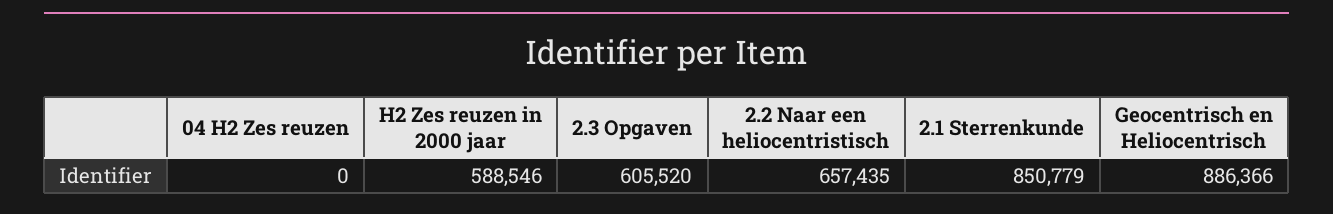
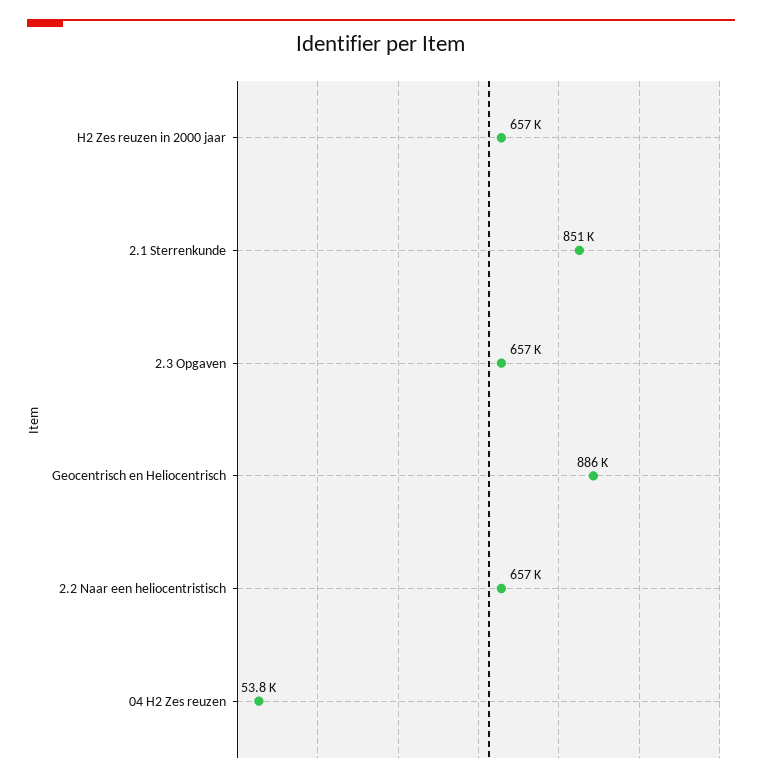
  {
-   "04 H2 Zes reuzen": 0,
+   "04 H2 Zes reuzen": 53800,
-   "H2 Zes reuzen in 2000 jaar": 588546,
+   "H2 Zes reuzen in 2000 jaar": 657000,
-   "2.3 Opgaven": 605520,
+   "2.3 Opgaven": 657000,
    "2.2 Naar een heliocentristisch": 657435,
    "2.1 Sterrenkunde": 850779,
    "Geocentrisch en Heliocentrisch": 886366
  }

